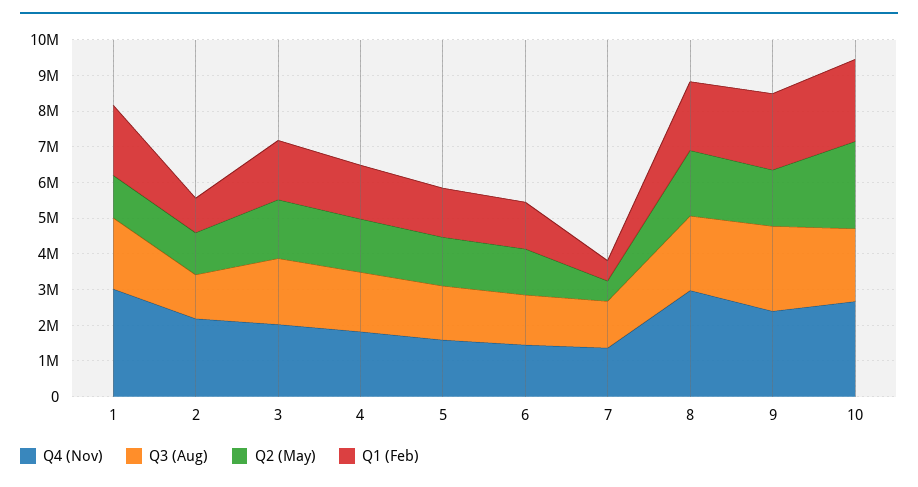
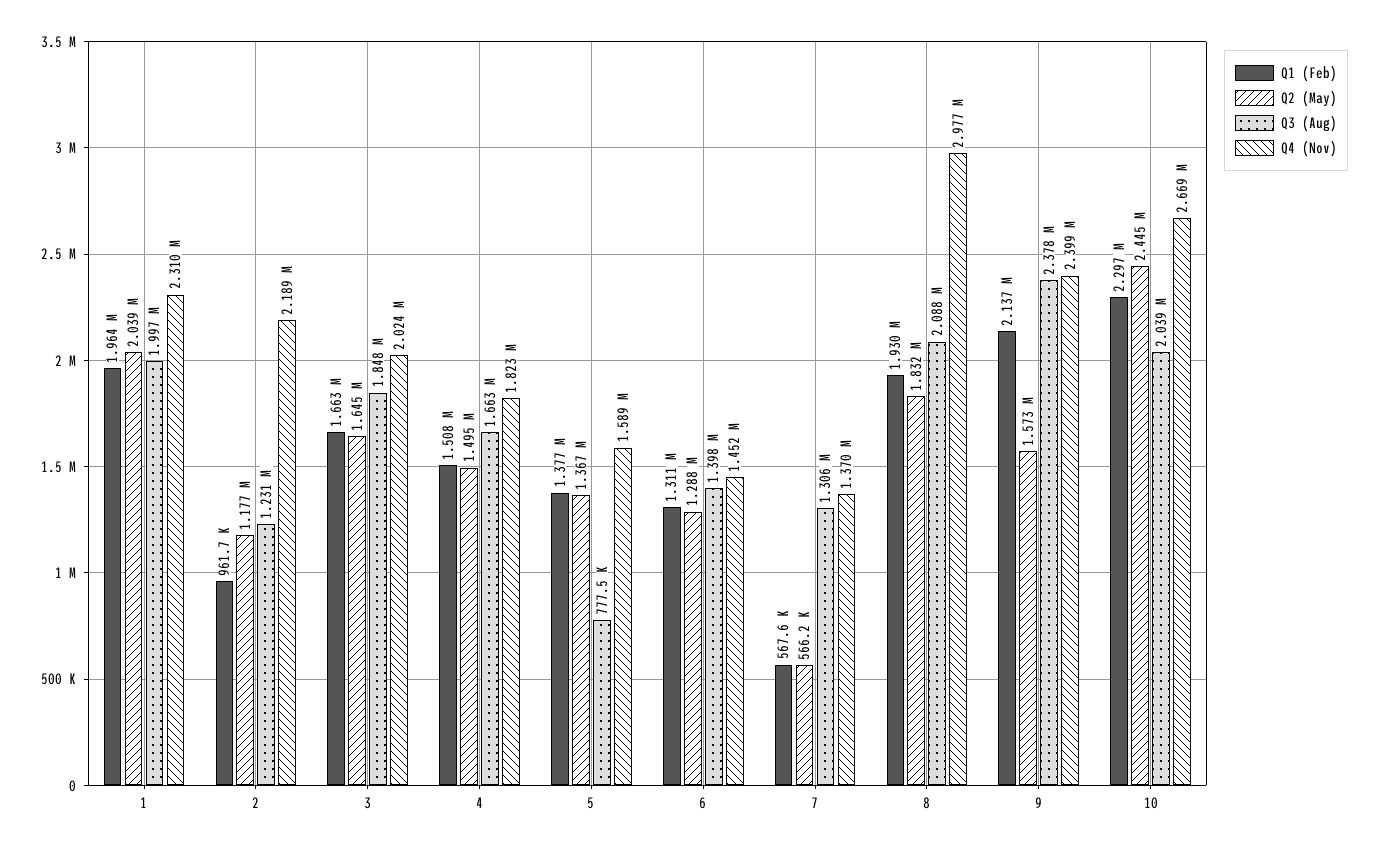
  {
    "Q4 (Nov)": {
-     "1": 3000000,
+     "1": 2310000,
      "2": 2189000,
      "3": 2024000,
      "4": 1823000,
      "5": 1589000,
      "6": 1452000,
      "7": 1370000,
      "8": 2977000,
      "9": 2399000,
      "10": 2669000
    },
    "Q3 (Aug)": {
      "1": 1997000,
      "2": 1231000,
      "3": 1848000,
      "4": 1663000,
-     "5": 1500000,
+     "5": 777500,
      "6": 1398000,
      "7": 1306000,
      "8": 2088000,
      "9": 2378000,
      "10": 2039000
    },
    "Q2 (May)": {
-     "1": 1250000,
+     "1": 2039000,
      "2": 1177000,
      "3": 1645000,
      "4": 1495000,
      "5": 1367000,
      "6": 1288000,
      "7": 566200,
      "8": 1832000,
      "9": 1573000,
      "10": 2445000
    },
    "Q1 (Feb)": {
      "1": 1964000,
      "2": 961700,
      "3": 1663000,
      "4": 1508000,
      "5": 1377000,
      "6": 1311000,
      "7": 567600,
      "8": 1930000,
      "9": 2137000,
      "10": 2297000
    }
  }

